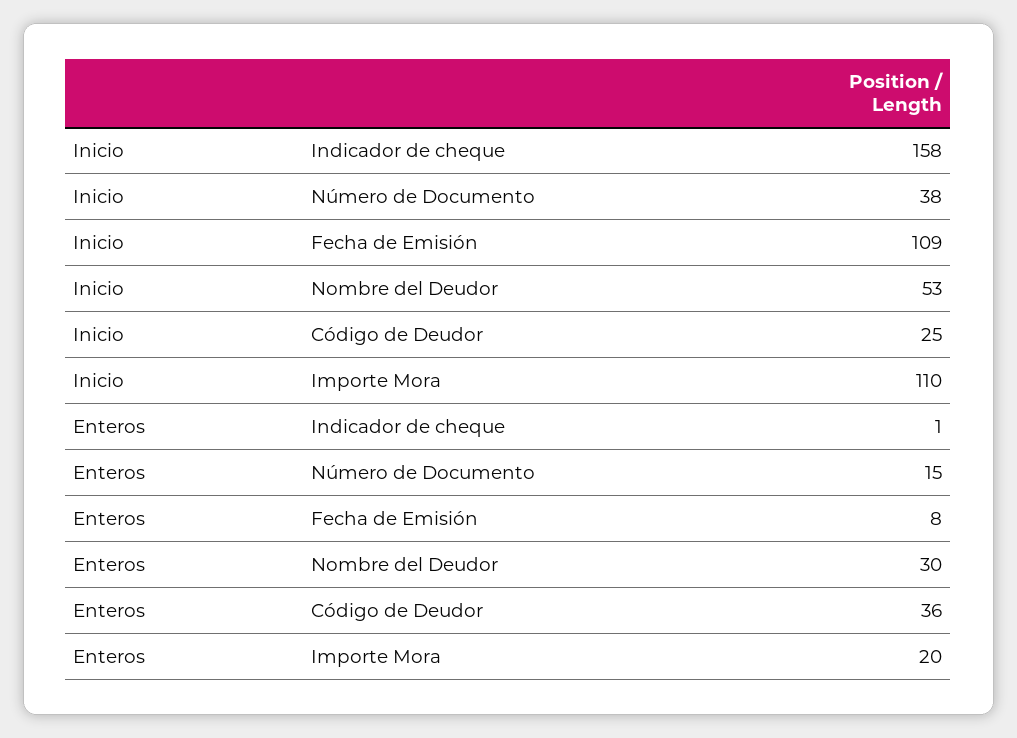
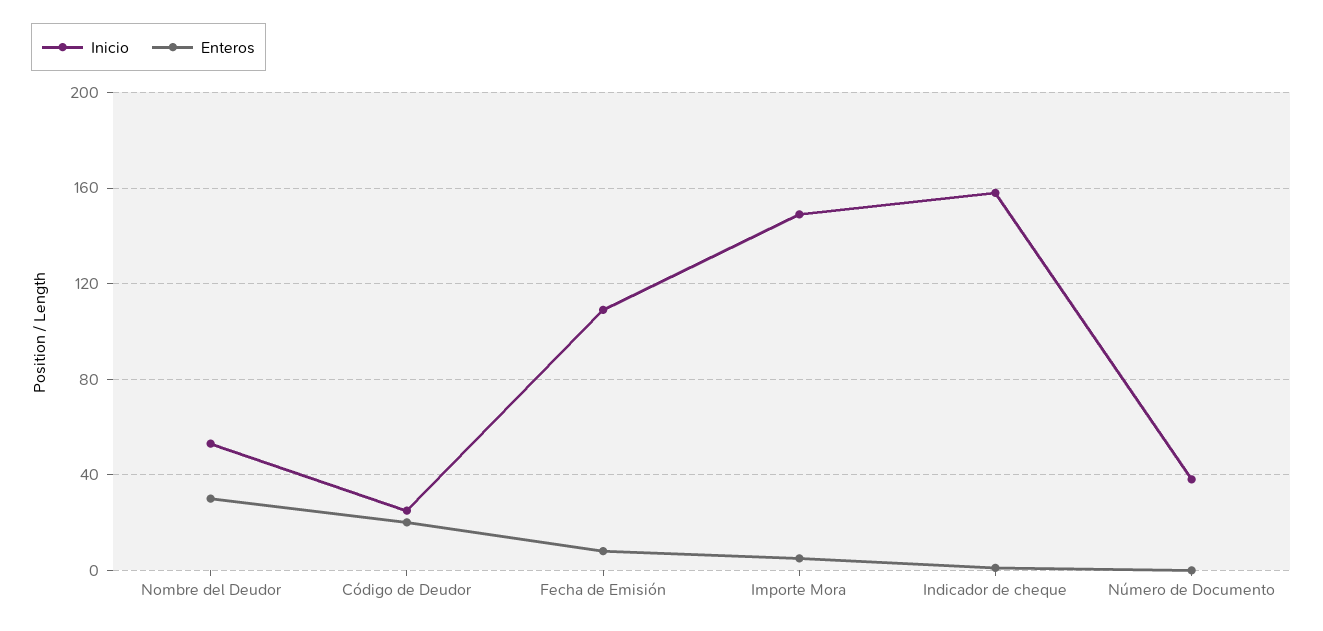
  {
    "Inicio": {
      "Indicador de cheque": 158,
      "Número de Documento": 38,
      "Fecha de Emisión": 109,
      "Nombre del Deudor": 53,
      "Código de Deudor": 25,
-     "Importe Mora": 110
+     "Importe Mora": 150
    },
    "Enteros": {
      "Indicador de cheque": 1,
-     "Número de Documento": 15,
+     "Número de Documento": 0,
      "Fecha de Emisión": 8,
      "Nombre del Deudor": 30,
-     "Código de Deudor": 36,
+     "Código de Deudor": 20,
-     "Importe Mora": 20
+     "Importe Mora": 5
    }
  }

